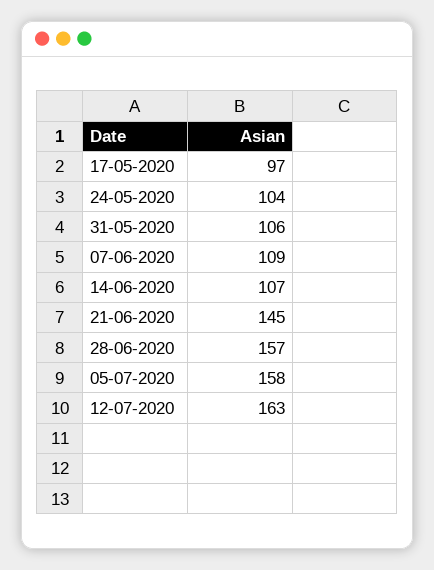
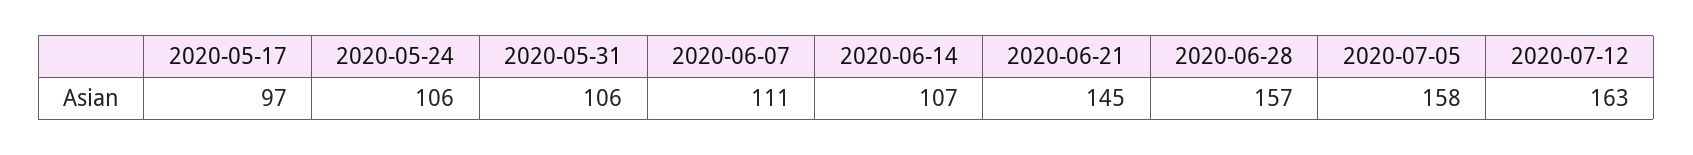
  {
    "17-05-2020": 97,
-   "24-05-2020": 104,
+   "24-05-2020": 106,
    "31-05-2020": 106,
-   "07-06-2020": 109,
+   "07-06-2020": 111,
    "14-06-2020": 107,
    "21-06-2020": 145,
    "28-06-2020": 157,
    "05-07-2020": 158,
    "12-07-2020": 163
  }

